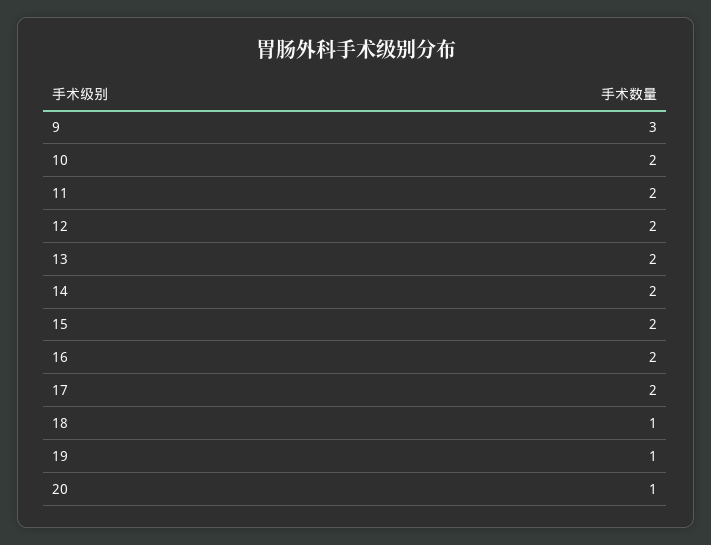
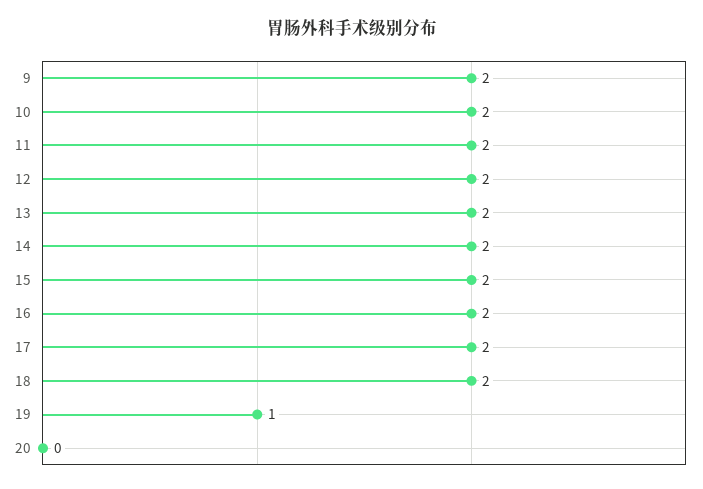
  {
-   "9": 3,
+   "9": 2,
    "10": 2,
    "11": 2,
    "12": 2,
    "13": 2,
    "14": 2,
    "15": 2,
    "16": 2,
    "17": 2,
-   "18": 1,
+   "18": 2,
    "19": 1,
-   "20": 1
+   "20": 0
  }

